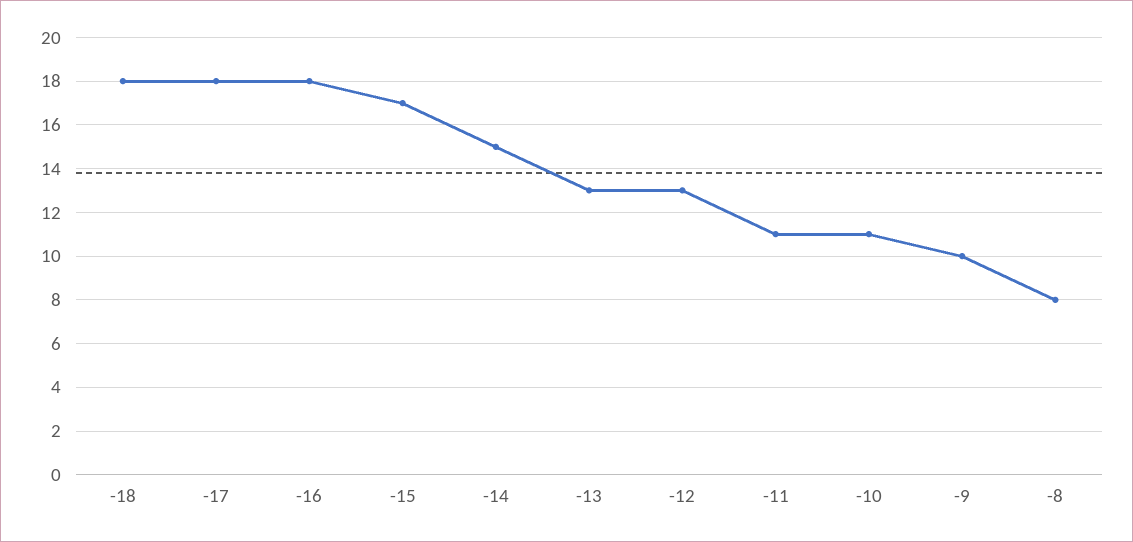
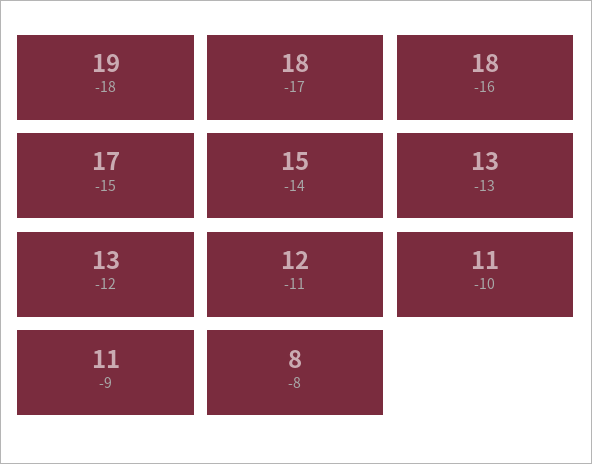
  {
-   "-18": 18,
+   "-18": 19,
    "-17": 18,
    "-16": 18,
    "-15": 17,
    "-14": 15,
    "-13": 13,
    "-12": 13,
-   "-11": 11,
+   "-11": 12,
    "-10": 11,
-   "-9": 10,
+   "-9": 11,
    "-8": 8
  }

